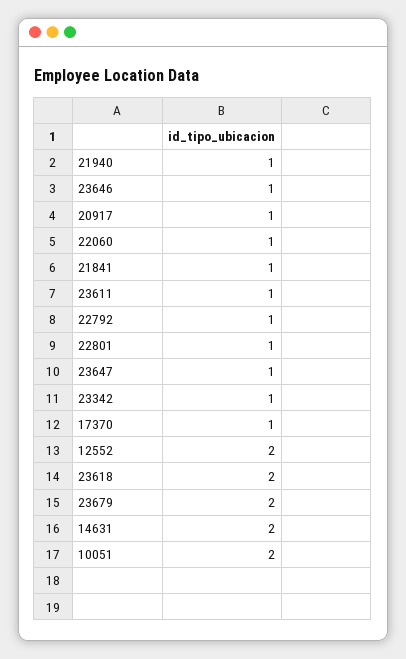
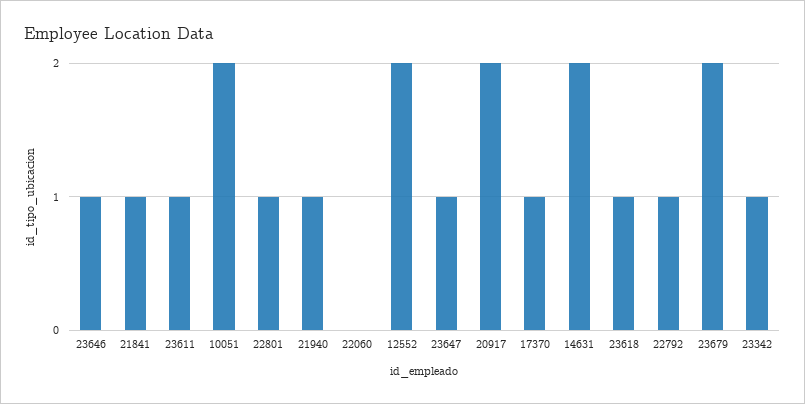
  {
    "21940": 1,
    "23646": 1,
-   "20917": 1,
+   "20917": 2,
-   "22060": 1,
+   "22060": 0,
    "21841": 1,
    "23611": 1,
    "22792": 1,
    "22801": 1,
    "23647": 1,
    "23342": 1,
    "17370": 1,
    "12552": 2,
-   "23618": 2,
+   "23618": 1,
    "23679": 2,
    "14631": 2,
    "10051": 2
  }

